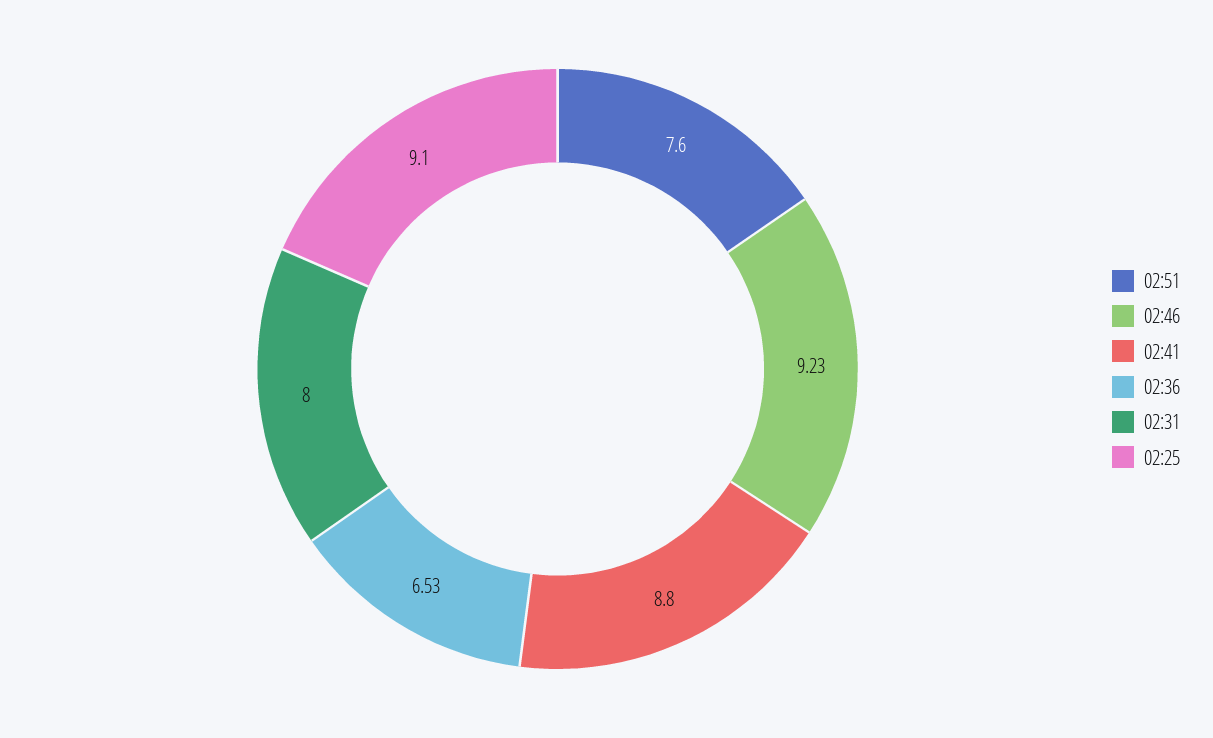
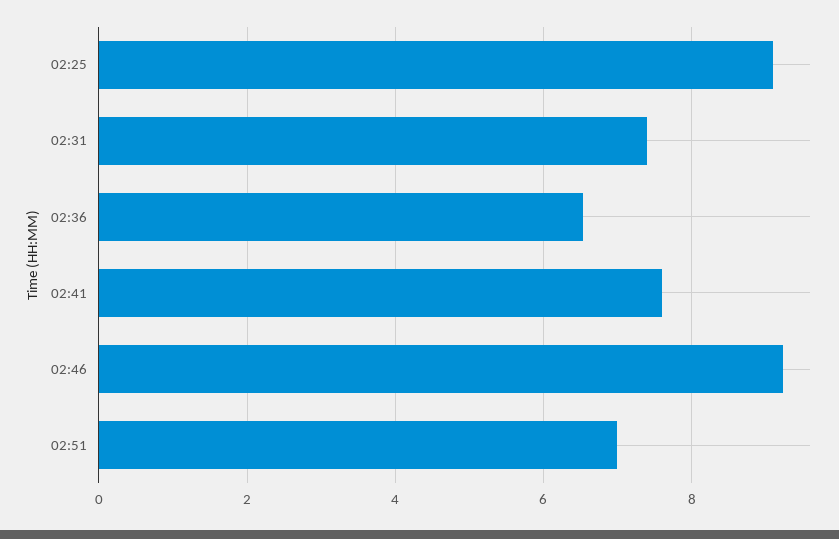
  {
-   "02:51": 7.6,
+   "02:51": 7,
    "02:46": 9.23,
-   "02:41": 8.8,
+   "02:41": 7.6,
    "02:36": 6.53,
-   "02:31": 8,
+   "02:31": 7.4,
    "02:25": 9.1
  }

